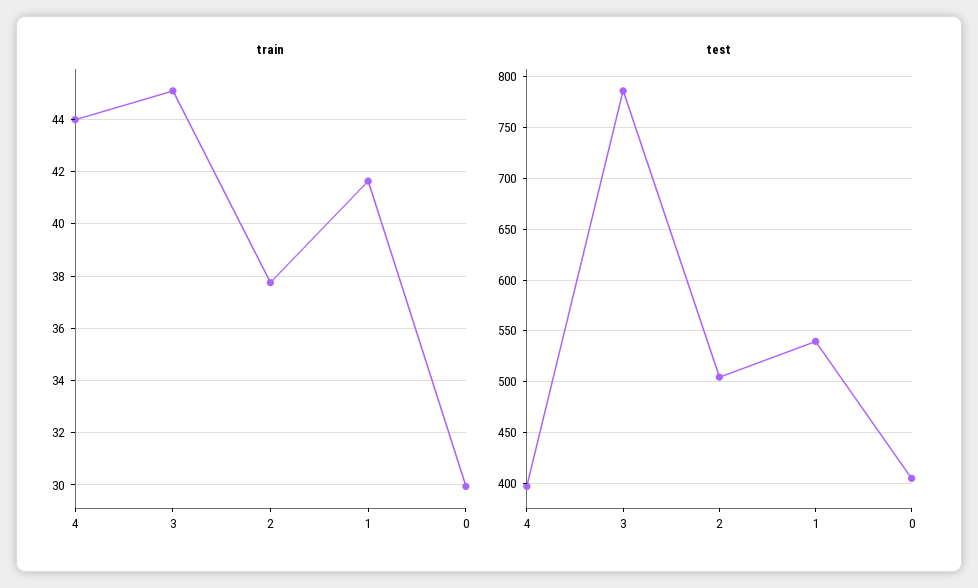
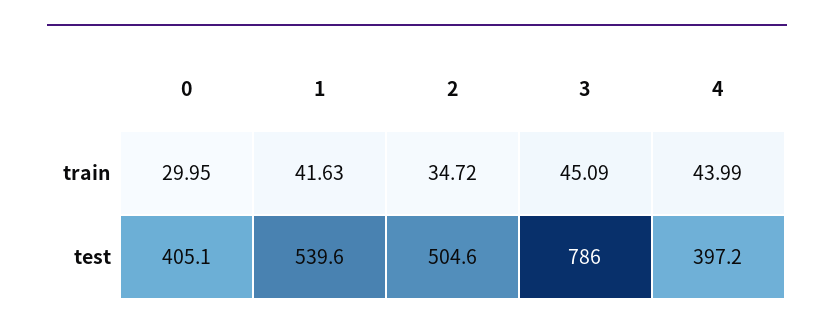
  {
    "train": {
      "4": 43.99,
      "3": 45.09,
-     "2": 37.75,
+     "2": 34.72,
      "1": 41.63,
      "0": 29.95
    },
    "test": {
      "4": 397.2,
      "3": 786,
      "2": 504.6,
      "1": 539.6,
      "0": 405.1
    }
  }

